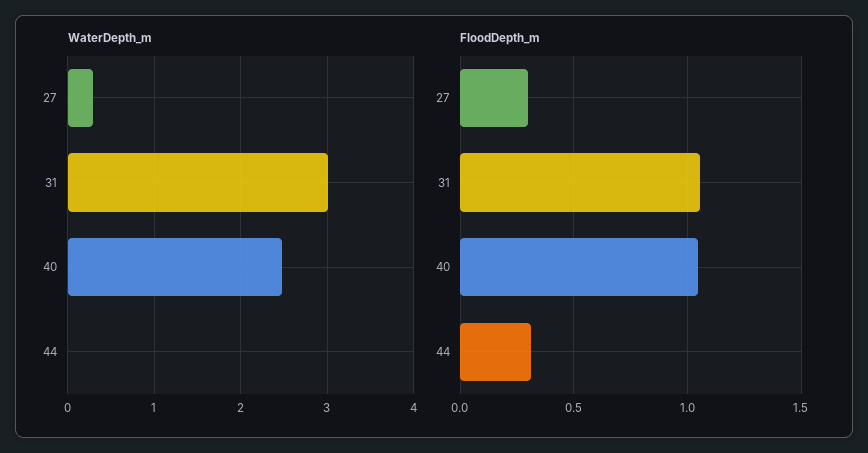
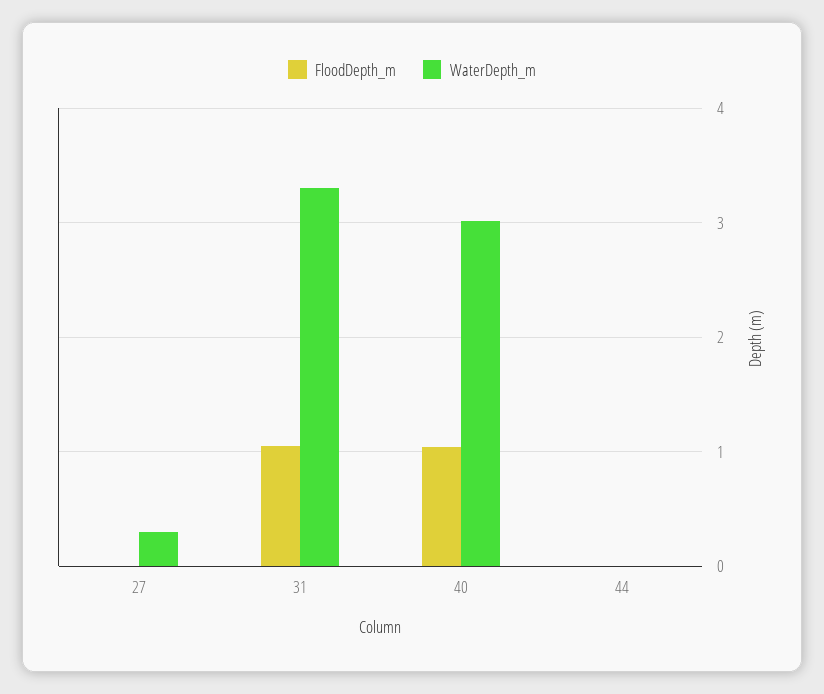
  {
    "WaterDepth_m": {
      "27": 0.3,
-     "31": 3,
+     "31": 3.3,
-     "40": 2.5,
+     "40": 3,
      "44": 0
    },
    "FloodDepth_m": {
-     "27": 0.3,
+     "27": 0,
      "31": 1.05,
      "40": 1.05,
-     "44": 0.3
+     "44": 0
    }
  }

